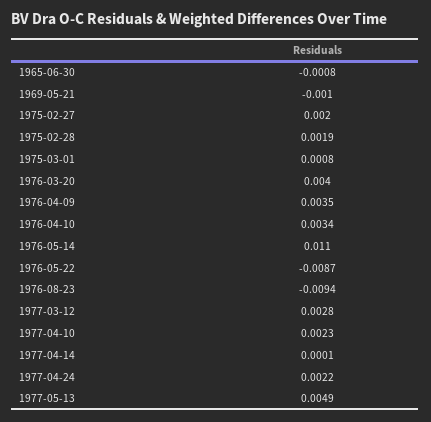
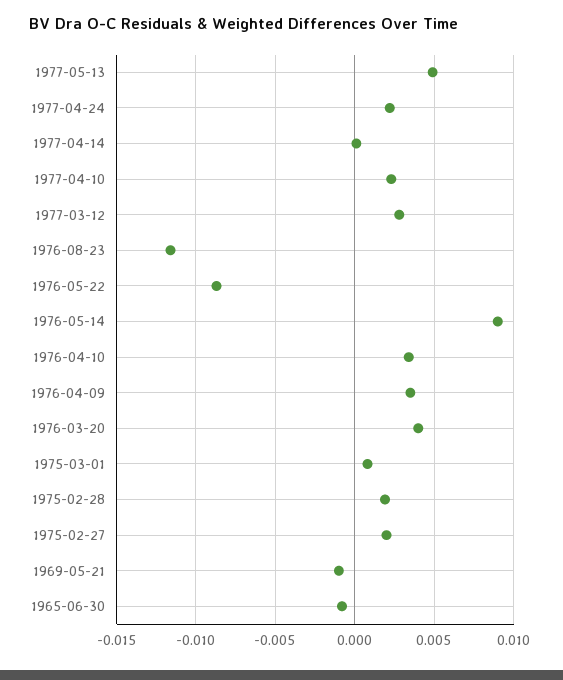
  {
    "1965-06-30": -0.0008,
    "1969-05-21": -0.001,
    "1975-02-27": 0.002,
    "1975-02-28": 0.0019,
    "1975-03-01": 0.0008,
    "1976-03-20": 0.004,
    "1976-04-09": 0.0035,
    "1976-04-10": 0.0034,
-   "1976-05-14": 0.011,
+   "1976-05-14": 0.009,
    "1976-05-22": -0.0087,
-   "1976-08-23": -0.0094,
+   "1976-08-23": -0.0115,
    "1977-03-12": 0.0028,
    "1977-04-10": 0.0023,
    "1977-04-14": 0.0001,
    "1977-04-24": 0.0022,
    "1977-05-13": 0.0049
  }

